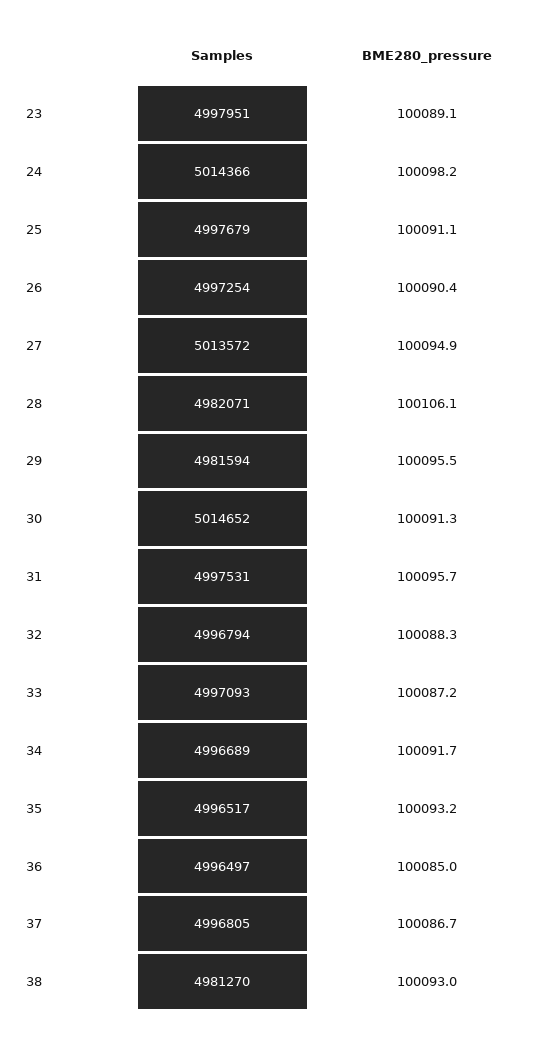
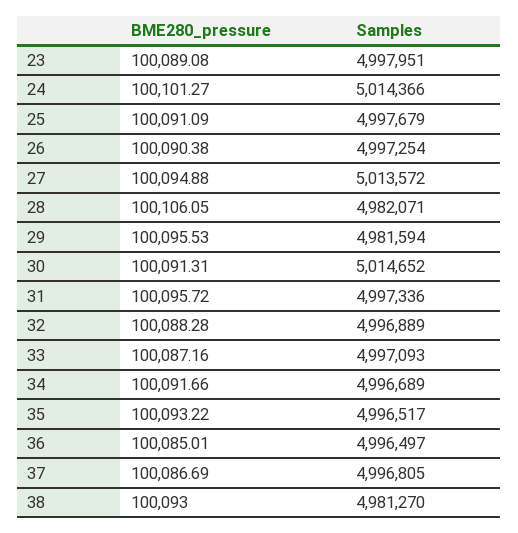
  {
    "Samples": {
      "23": 4997951,
      "24": 5014366,
      "25": 4997679,
      "26": 4997254,
      "27": 5013572,
      "28": 4982071,
      "29": 4981594,
      "30": 5014652,
-     "31": 4997531,
+     "31": 4997336,
-     "32": 4996794,
+     "32": 4996889,
      "33": 4997093,
      "34": 4996689,
      "35": 4996517,
      "36": 4996497,
      "37": 4996805,
      "38": 4981270
    },
    "BME280_pressure": {
      "23": 100089.08,
-     "24": 100098.2,
+     "24": 100101.27,
      "25": 100091.09,
      "26": 100090.38,
      "27": 100094.88,
      "28": 100106.05,
      "29": 100095.53,
      "30": 100091.31,
      "31": 100095.72,
      "32": 100088.28,
      "33": 100087.16,
      "34": 100091.66,
      "35": 100093.22,
      "36": 100085.01,
      "37": 100086.69,
      "38": 100093
    }
  }

